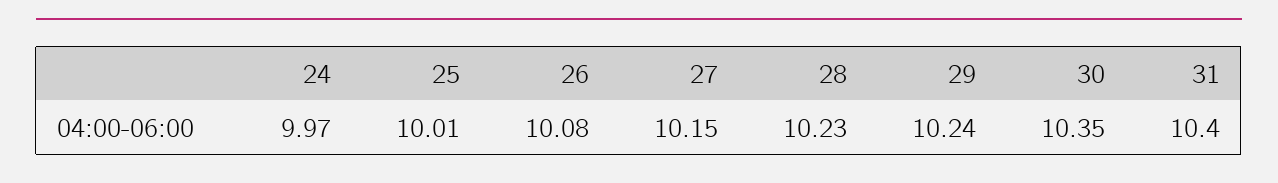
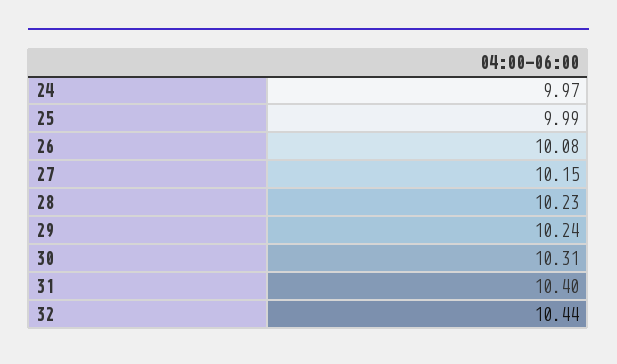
  {
    "24": 9.97,
-   "25": 10.01,
+   "25": 9.99,
    "26": 10.08,
    "27": 10.15,
    "28": 10.23,
    "29": 10.24,
-   "30": 10.35,
+   "30": 10.31,
-   "31": 10.4
+   "31": 10.4,
+   "32": 10.44
  }

